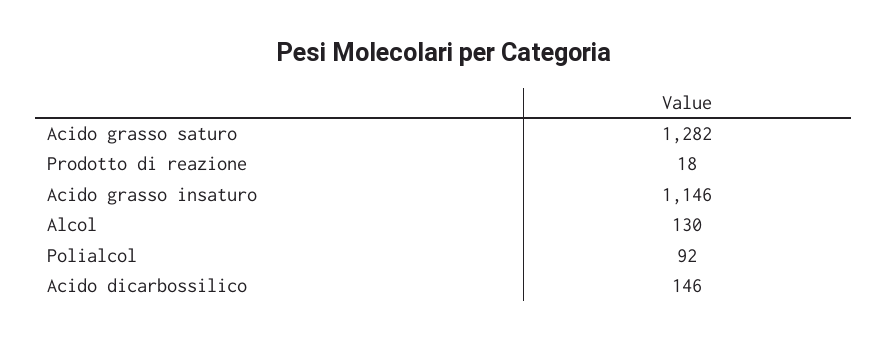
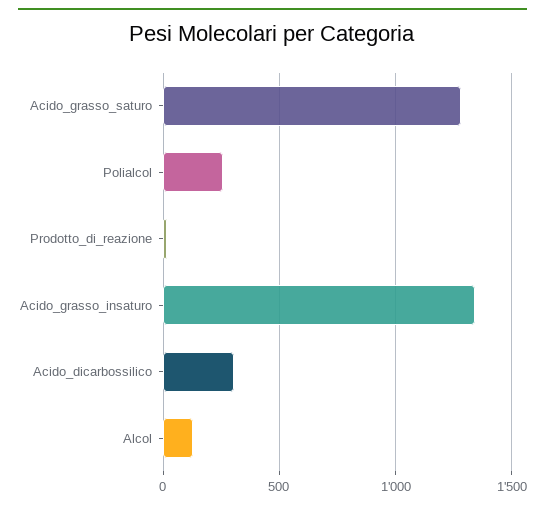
  {
    "Acido grasso saturo": 1282,
    "Prodotto di reazione": 18,
-   "Acido grasso insaturo": 1146,
+   "Acido grasso insaturo": 1350,
    "Alcol": 130,
-   "Polialcol": 92,
+   "Polialcol": 250,
-   "Acido dicarbossilico": 146
+   "Acido dicarbossilico": 300
  }

